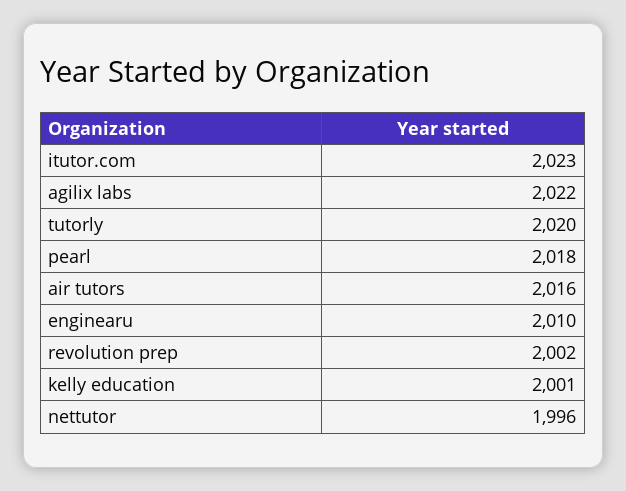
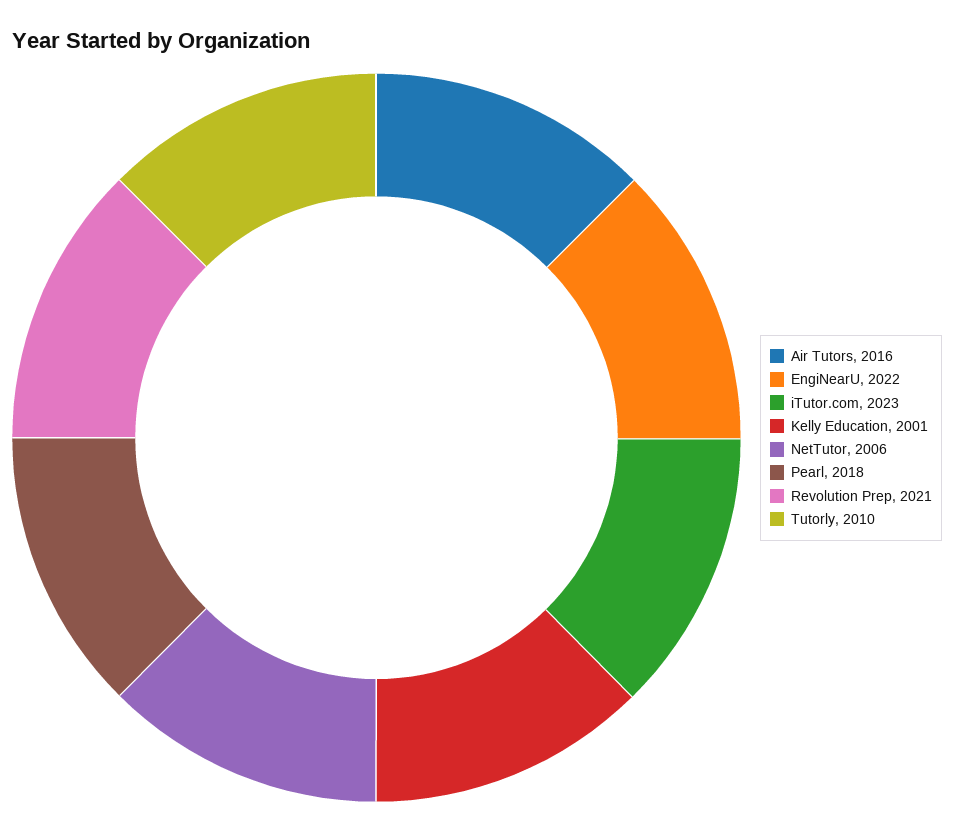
  {
    "itutor.com": 2023,
-   "agilix labs": 2022,
-   "tutorly": 2020,
+   "tutorly": 2010,
    "pearl": 2018,
    "air tutors": 2016,
-   "enginearu": 2010,
+   "enginearu": 2022,
-   "revolution prep": 2002,
+   "revolution prep": 2021,
    "kelly education": 2001,
-   "nettutor": 1996
+   "nettutor": 2006
  }

